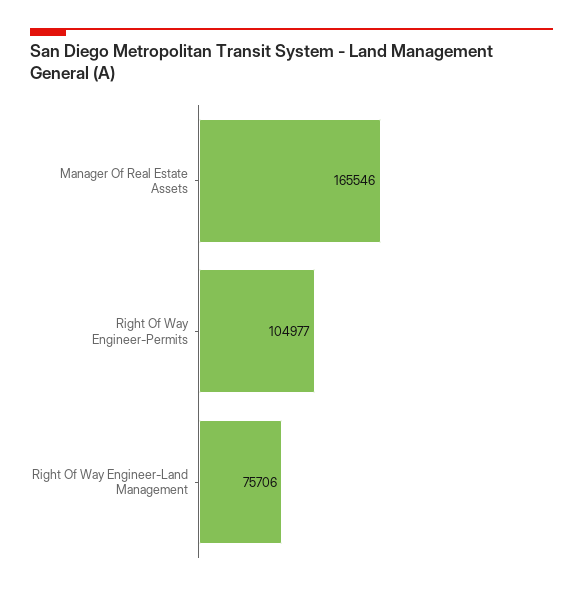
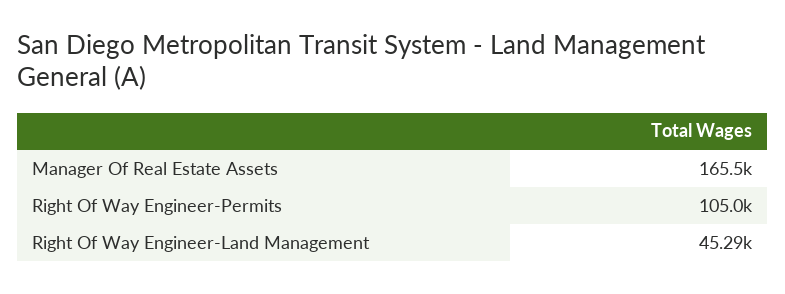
  {
    "Manager Of Real Estate Assets": 165546,
    "Right Of Way Engineer-Permits": 104977,
-   "Right Of Way Engineer-Land Management": 75706
+   "Right Of Way Engineer-Land Management": 45290
  }

